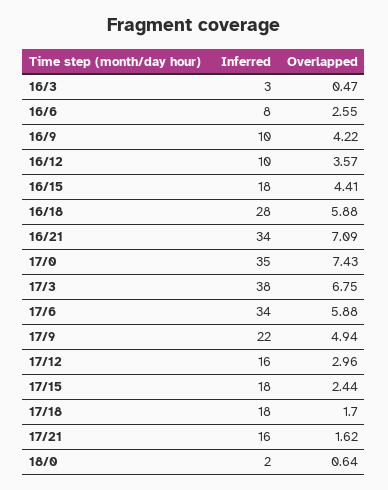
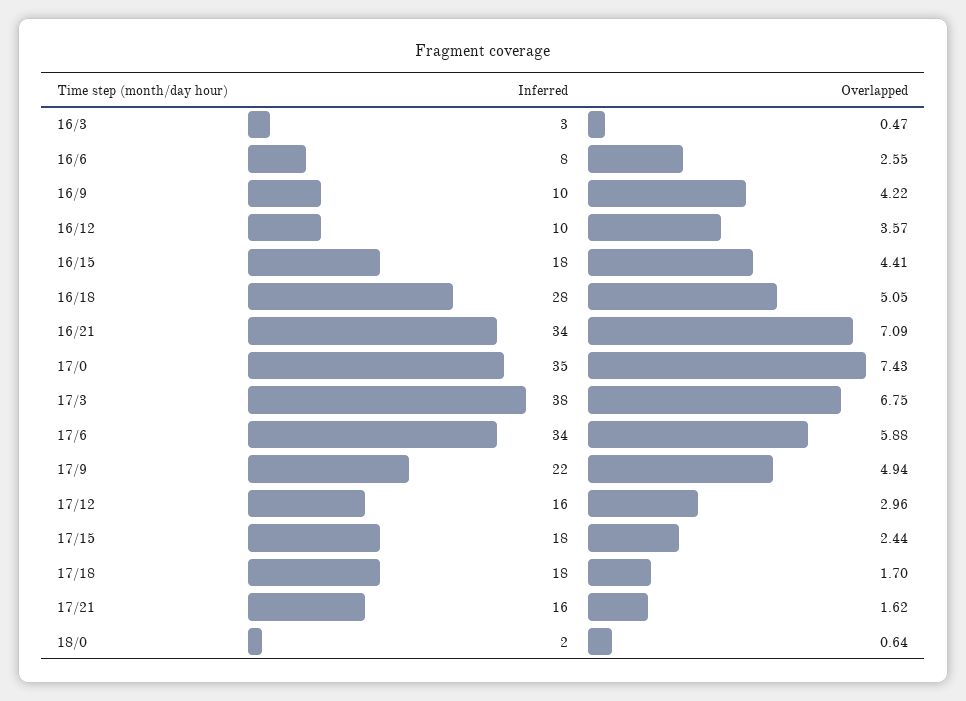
  {
    "Inferred": {
      "16/3": 3,
      "16/6": 8,
      "16/9": 10,
      "16/12": 10,
      "16/15": 18,
      "16/18": 28,
      "16/21": 34,
      "17/0": 35,
      "17/3": 38,
      "17/6": 34,
      "17/9": 22,
      "17/12": 16,
      "17/15": 18,
      "17/18": 18,
      "17/21": 16,
      "18/0": 2
    },
    "Overlapped": {
      "16/3": 0.47,
      "16/6": 2.55,
      "16/9": 4.22,
      "16/12": 3.57,
      "16/15": 4.41,
-     "16/18": 5.88,
+     "16/18": 5.05,
      "16/21": 7.09,
      "17/0": 7.43,
      "17/3": 6.75,
      "17/6": 5.88,
      "17/9": 4.94,
      "17/12": 2.96,
      "17/15": 2.44,
      "17/18": 1.7,
      "17/21": 1.62,
      "18/0": 0.64
    }
  }

